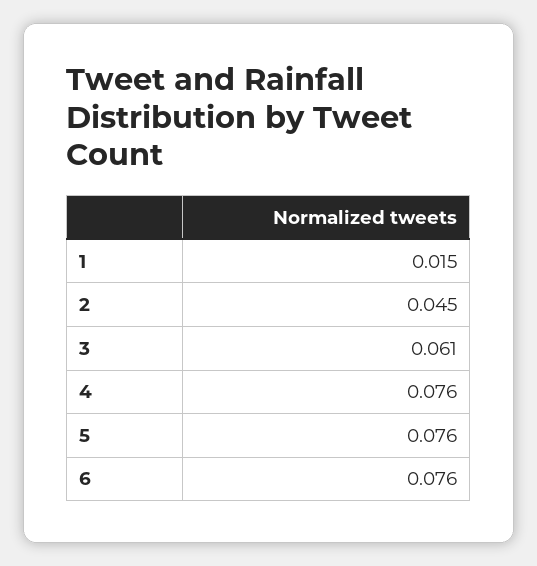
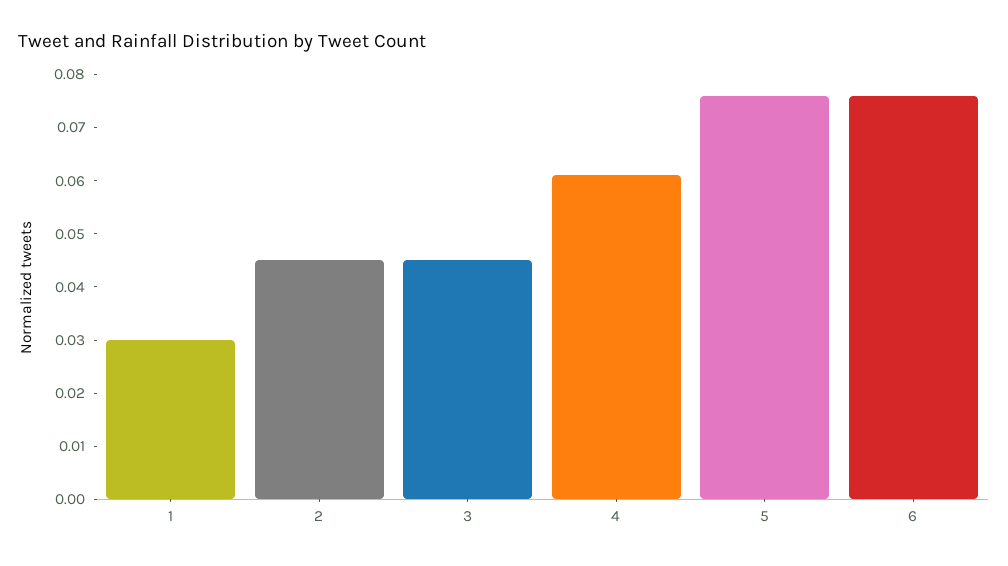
  {
-   "1": 0.015,
+   "1": 0.03,
    "2": 0.045,
-   "3": 0.061,
+   "3": 0.045,
-   "4": 0.076,
+   "4": 0.06,
    "5": 0.076,
    "6": 0.076
  }

